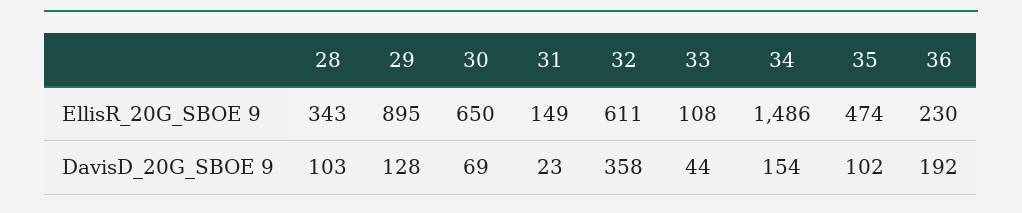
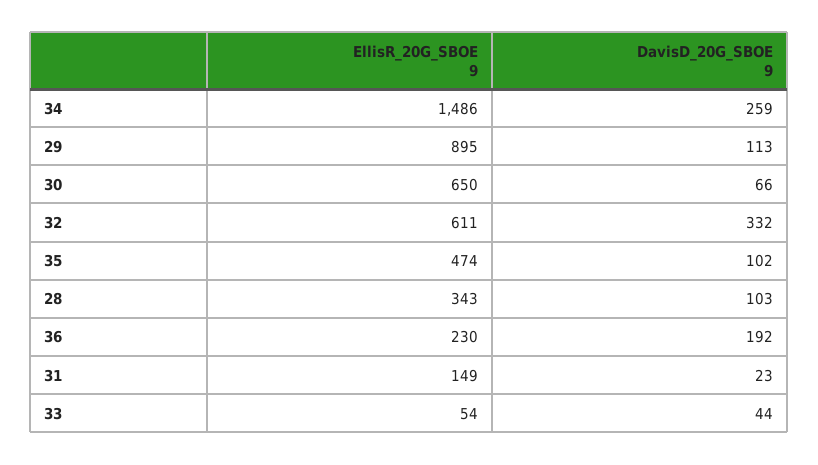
  {
    "28": {
      "EllisR_20G_SBOE 9": 343,
      "DavisD_20G_SBOE 9": 103
    },
    "29": {
      "EllisR_20G_SBOE 9": 895,
-     "DavisD_20G_SBOE 9": 128
+     "DavisD_20G_SBOE 9": 113
    },
    "30": {
      "EllisR_20G_SBOE 9": 650,
-     "DavisD_20G_SBOE 9": 69
+     "DavisD_20G_SBOE 9": 66
    },
    "31": {
      "EllisR_20G_SBOE 9": 149,
      "DavisD_20G_SBOE 9": 23
    },
    "32": {
      "EllisR_20G_SBOE 9": 611,
-     "DavisD_20G_SBOE 9": 358
+     "DavisD_20G_SBOE 9": 332
    },
    "33": {
-     "EllisR_20G_SBOE 9": 108,
+     "EllisR_20G_SBOE 9": 54,
      "DavisD_20G_SBOE 9": 44
    },
    "34": {
      "EllisR_20G_SBOE 9": 1486,
-     "DavisD_20G_SBOE 9": 154
+     "DavisD_20G_SBOE 9": 259
    },
    "35": {
      "EllisR_20G_SBOE 9": 474,
      "DavisD_20G_SBOE 9": 102
    },
    "36": {
      "EllisR_20G_SBOE 9": 230,
      "DavisD_20G_SBOE 9": 192
    }
  }

